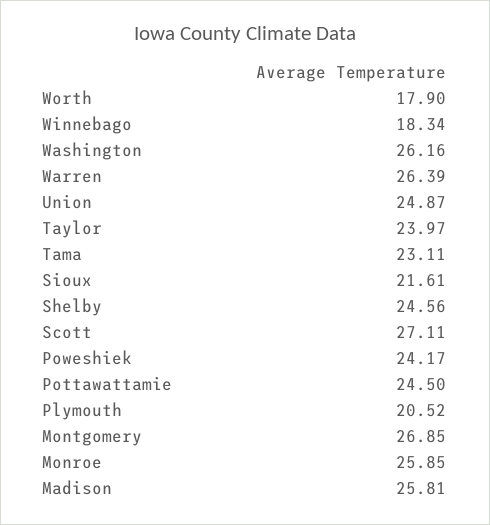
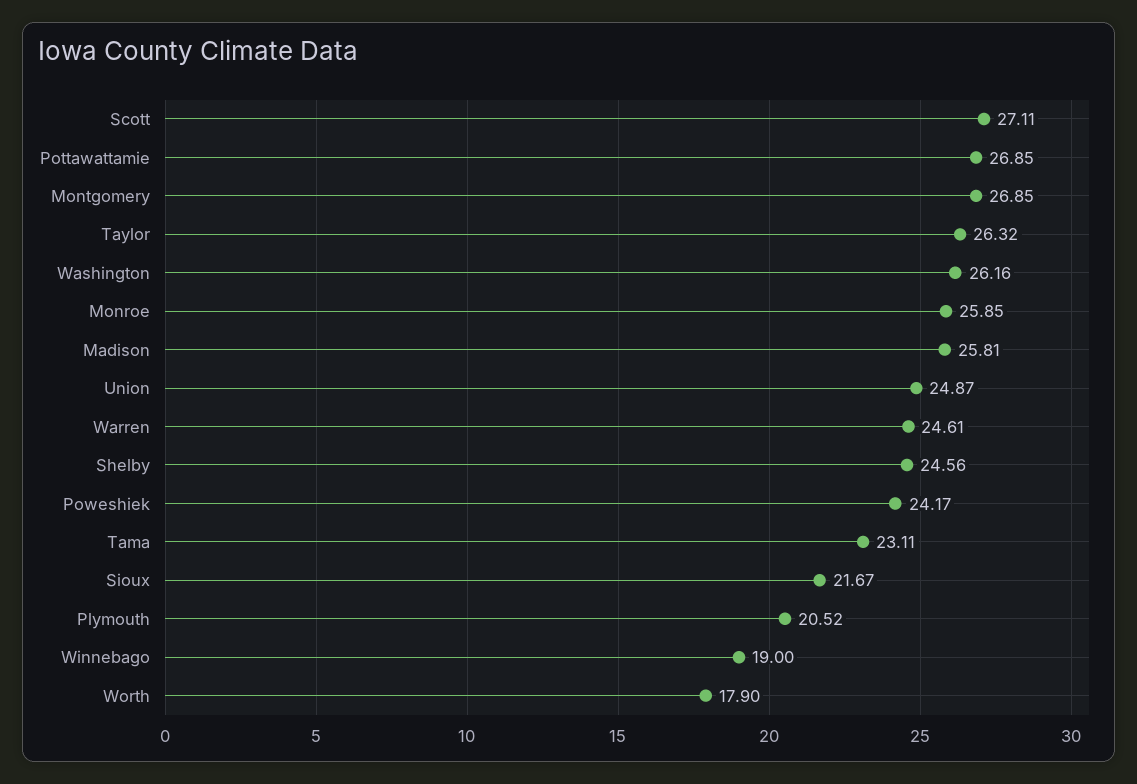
  {
    "Worth": 17.9,
-   "Winnebago": 18.34,
+   "Winnebago": 19,
    "Washington": 26.16,
-   "Warren": 26.39,
+   "Warren": 24.61,
    "Union": 24.87,
-   "Taylor": 23.97,
+   "Taylor": 26.32,
    "Tama": 23.11,
-   "Sioux": 21.61,
+   "Sioux": 21.67,
    "Shelby": 24.56,
    "Scott": 27.11,
    "Poweshiek": 24.17,
-   "Pottawattamie": 24.5,
+   "Pottawattamie": 26.85,
    "Plymouth": 20.52,
    "Montgomery": 26.85,
    "Monroe": 25.85,
    "Madison": 25.81
  }

